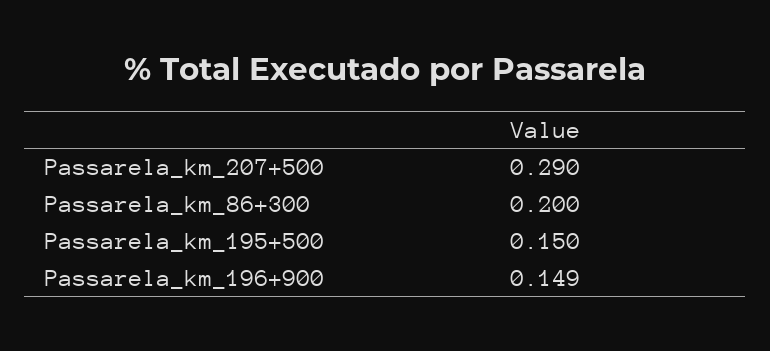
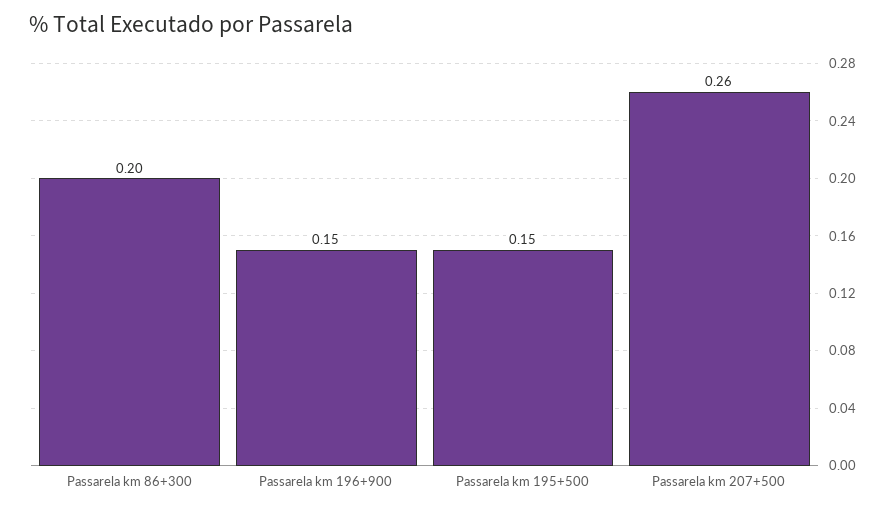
  {
-   "Passarela_km_207+500": 0.29,
+   "Passarela_km_207+500": 0.26,
    "Passarela_km_86+300": 0.2,
    "Passarela_km_195+500": 0.15,
-   "Passarela_km_196+900": 0.149
+   "Passarela_km_196+900": 0.15
  }

